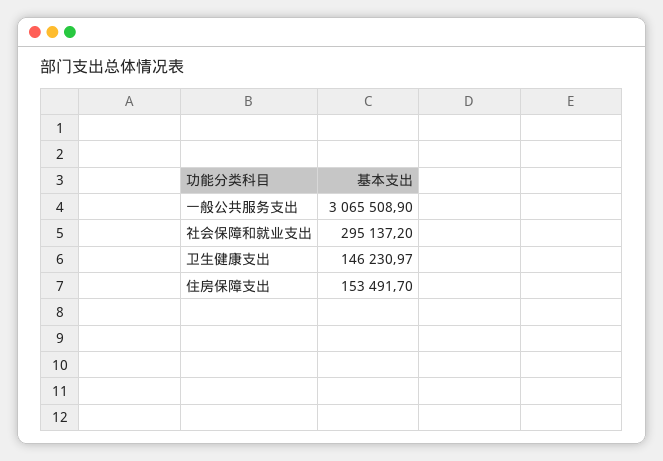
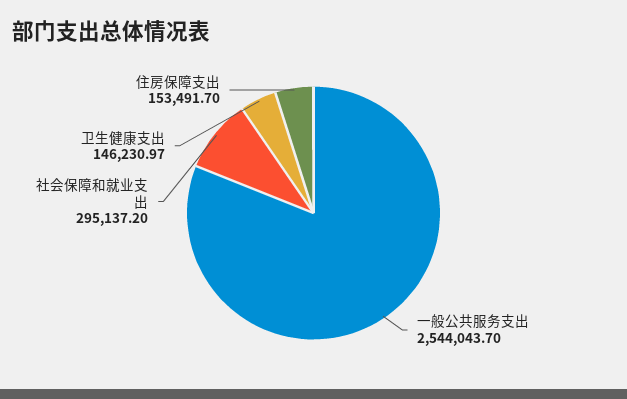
  {
-   "一般公共服务支出": 3065508.9,
+   "一般公共服务支出": 2544043.7,
    "社会保障和就业支出": 295137.2,
    "卫生健康支出": 146230.97,
    "住房保障支出": 153491.7
  }

